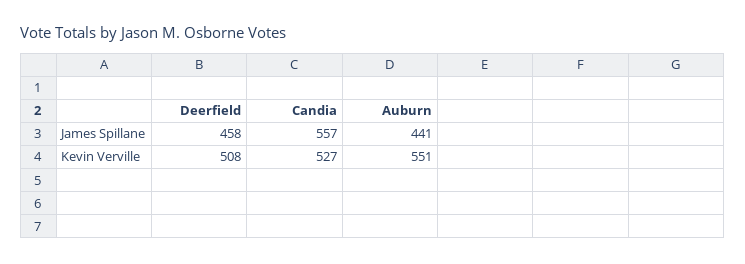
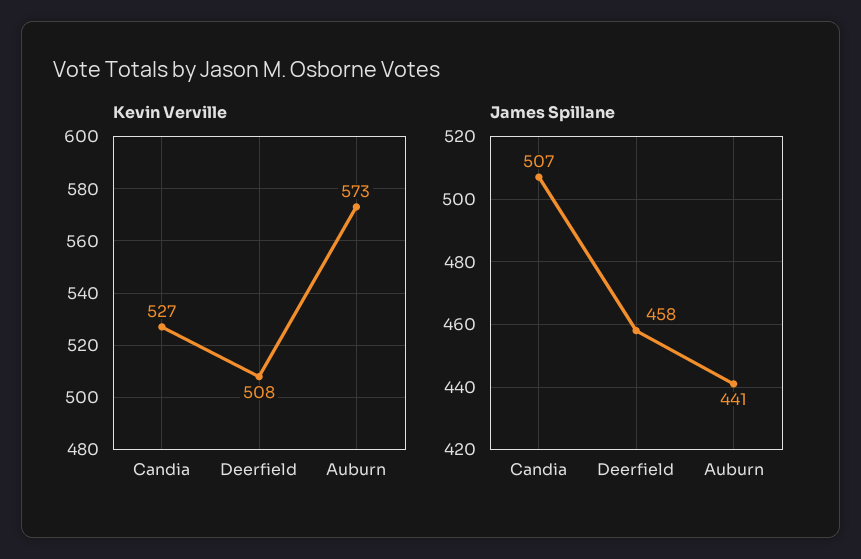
  {
    "James Spillane": {
      "Deerfield": 458,
-     "Candia": 557,
+     "Candia": 507,
      "Auburn": 441
    },
    "Kevin Verville": {
      "Deerfield": 508,
      "Candia": 527,
-     "Auburn": 551
+     "Auburn": 573
    }
  }

